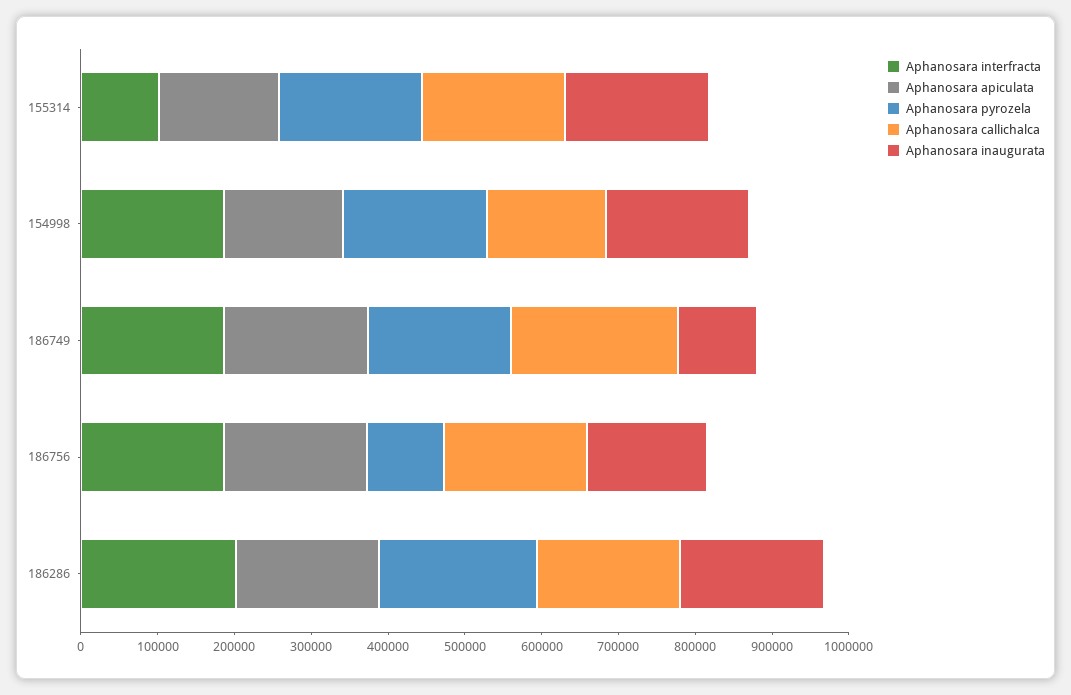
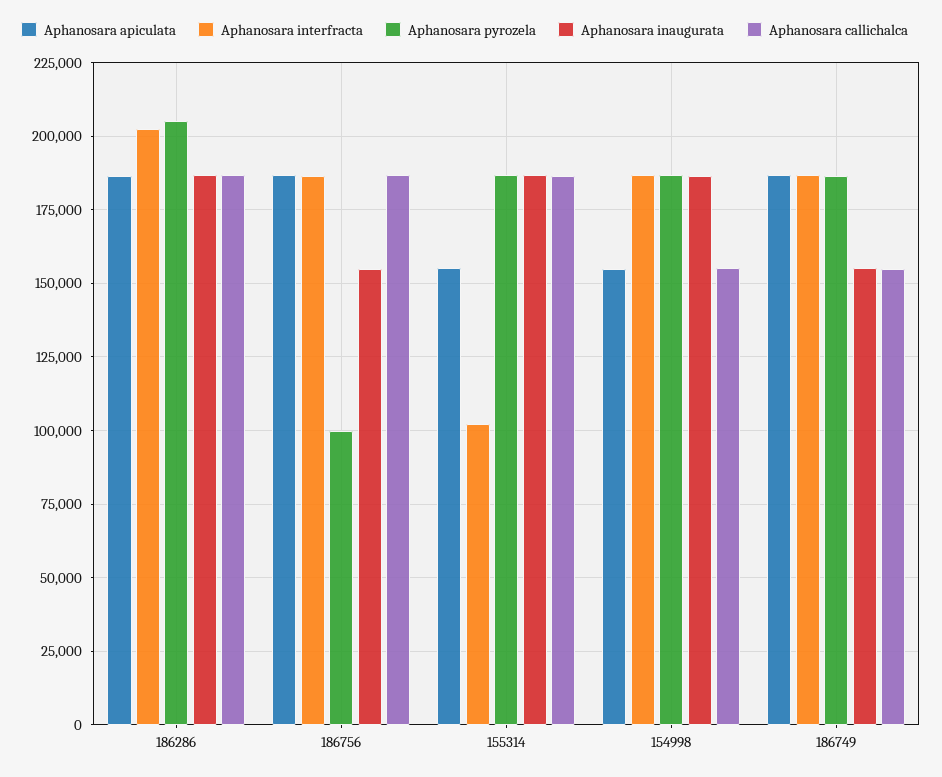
  {
    "Aphanosara interfracta": {
      "155314": 102500,
      "154998": 187500,
      "186749": 187500,
      "186756": 187500,
      "186286": 202500
    },
    "Aphanosara apiculata": {
      "155314": 155000,
      "154998": 155000,
      "186749": 187500,
      "186756": 187500,
      "186286": 187500
    },
    "Aphanosara pyrozela": {
      "155314": 187500,
      "154998": 187500,
      "186749": 187500,
      "186756": 100000,
      "186286": 205000
    },
    "Aphanosara callichalca": {
      "155314": 187500,
      "154998": 155000,
-     "186749": 220000,
+     "186749": 155000,
      "186756": 187500,
      "186286": 187500
    },
    "Aphanosara inaugurata": {
      "155314": 187500,
      "154998": 187500,
-     "186749": 100000,
+     "186749": 155000,
      "186756": 155000,
      "186286": 187500
    }
  }

